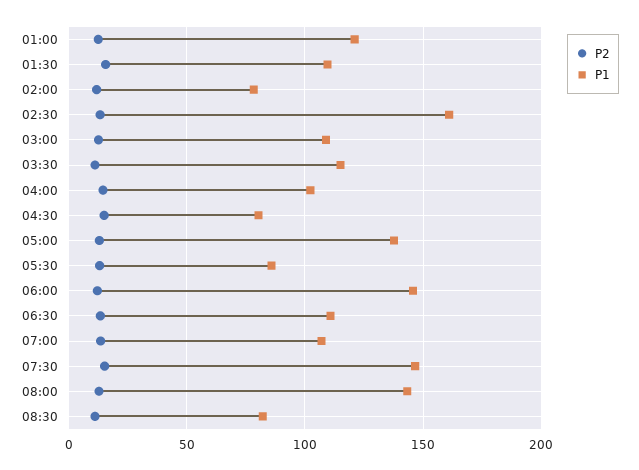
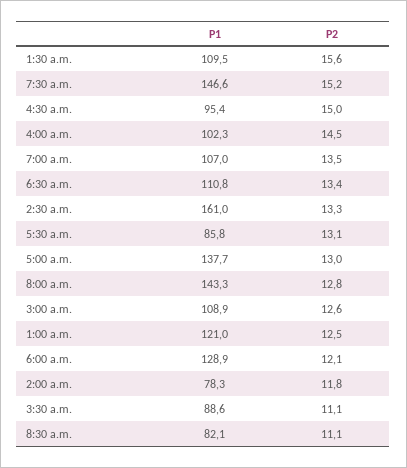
  {
    "P2": {
      "01:00": 12.5,
      "01:30": 15.6,
      "02:00": 11.8,
      "02:30": 13.3,
      "03:00": 12.6,
      "03:30": 11.1,
      "04:00": 14.5,
      "04:30": 15,
      "05:00": 13,
      "05:30": 13.1,
      "06:00": 12.1,
      "06:30": 13.4,
      "07:00": 13.5,
      "07:30": 15.2,
      "08:00": 12.8,
      "08:30": 11.1
    },
    "P1": {
      "01:00": 121,
      "01:30": 109.5,
      "02:00": 78.3,
      "02:30": 161,
      "03:00": 108.9,
-     "03:30": 115,
+     "03:30": 88.6,
      "04:00": 102.3,
-     "04:30": 80,
+     "04:30": 95.4,
      "05:00": 137.7,
      "05:30": 85.8,
-     "06:00": 145,
+     "06:00": 128.9,
      "06:30": 110.8,
      "07:00": 107,
      "07:30": 146.6,
      "08:00": 143.3,
      "08:30": 82.1
    }
  }

